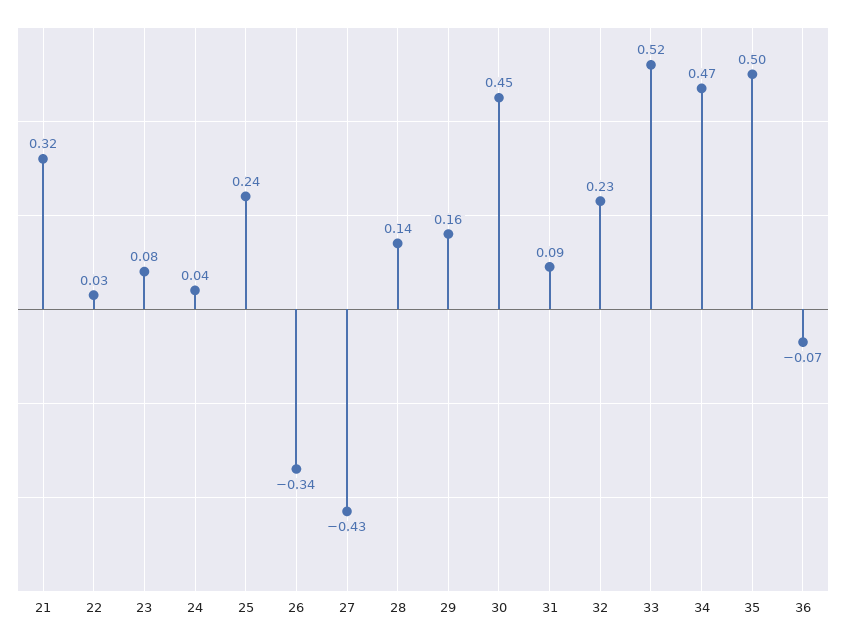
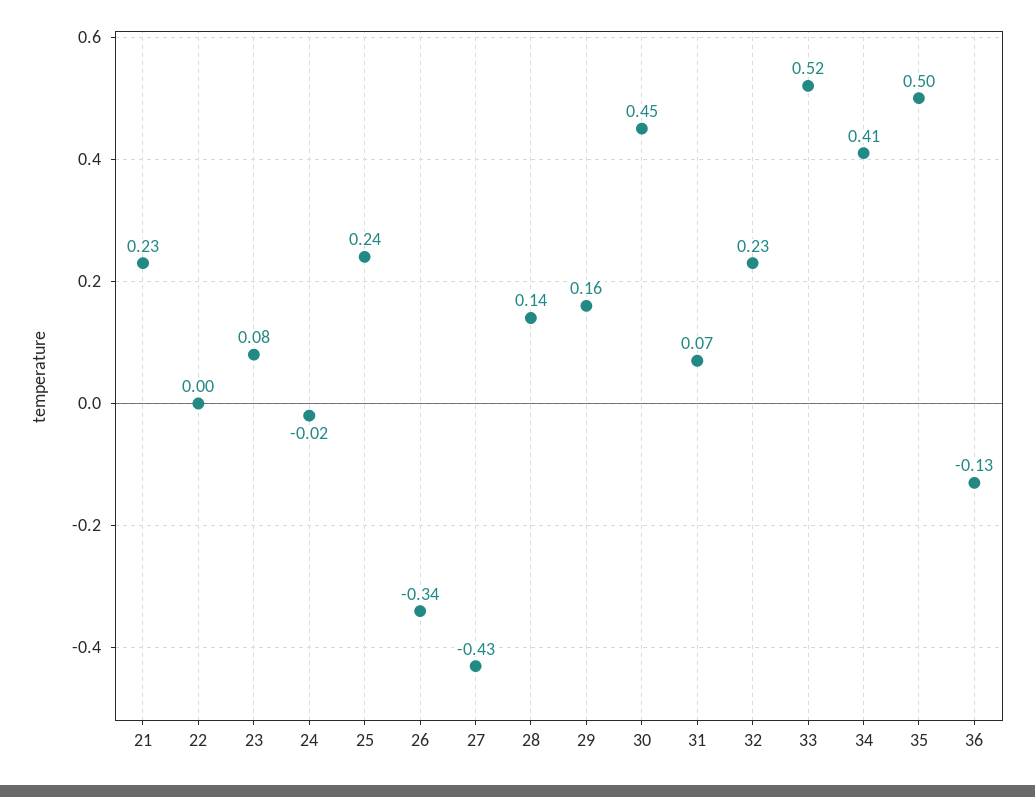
  {
-   "21": 0.32,
+   "21": 0.23,
-   "22": 0.03,
+   "22": 0,
    "23": 0.08,
-   "24": 0.04,
+   "24": -0.02,
    "25": 0.24,
    "26": -0.34,
    "27": -0.43,
    "28": 0.14,
    "29": 0.16,
    "30": 0.45,
-   "31": 0.09,
+   "31": 0.07,
    "32": 0.23,
    "33": 0.52,
-   "34": 0.47,
+   "34": 0.41,
    "35": 0.5,
-   "36": -0.07
+   "36": -0.13
  }

